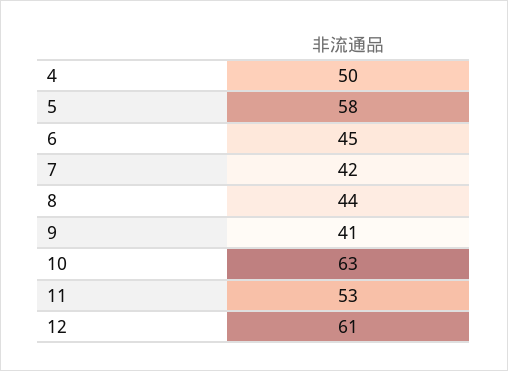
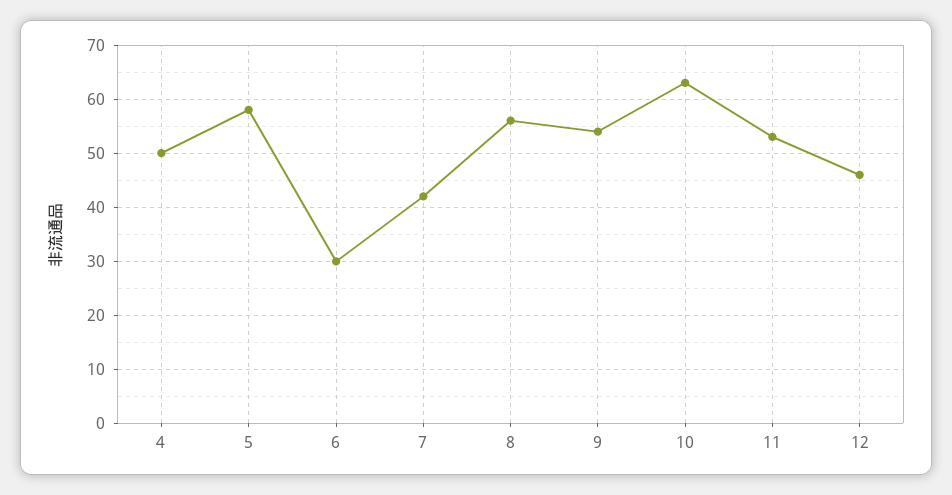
  {
    "4": 50,
    "5": 58,
-   "6": 45,
+   "6": 30,
    "7": 42,
-   "8": 44,
+   "8": 55,
-   "9": 41,
+   "9": 55,
    "10": 63,
    "11": 53,
-   "12": 61
+   "12": 45
  }

